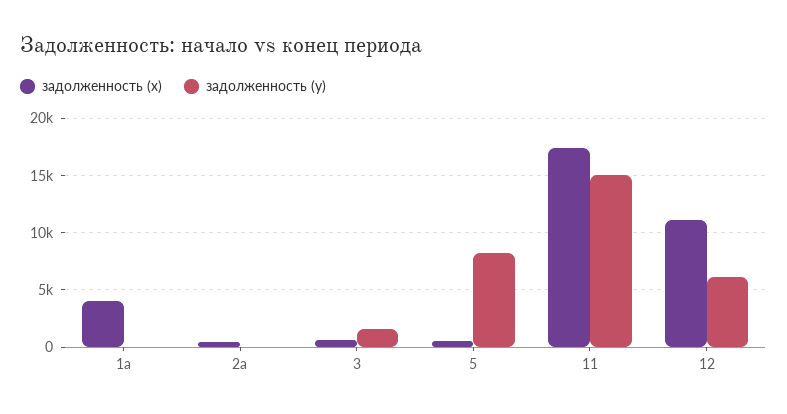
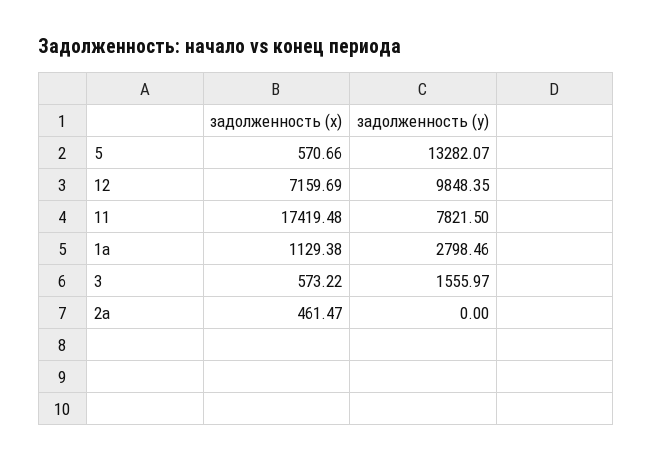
  {
    "задолженность (x)": {
-     "1a": 4000,
+     "1a": 1129.38,
      "2a": 461.47,
      "3": 573.22,
      "5": 570.66,
      "11": 17419.48,
-     "12": 11000
+     "12": 7159.69
    },
    "задолженность (y)": {
-     "1a": 0,
+     "1a": 2798.46,
      "2a": 0,
      "3": 1555.97,
-     "5": 8000,
+     "5": 13282.07,
-     "11": 15000,
+     "11": 7821.5,
-     "12": 6000
+     "12": 9848.35
    }
  }

